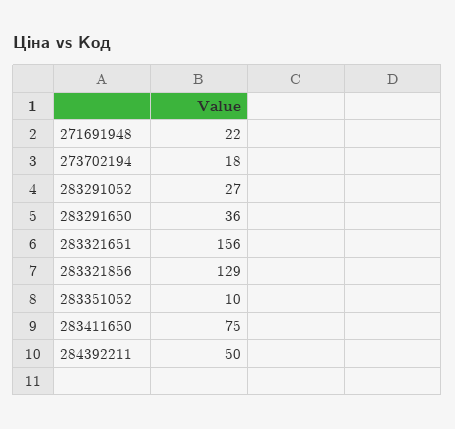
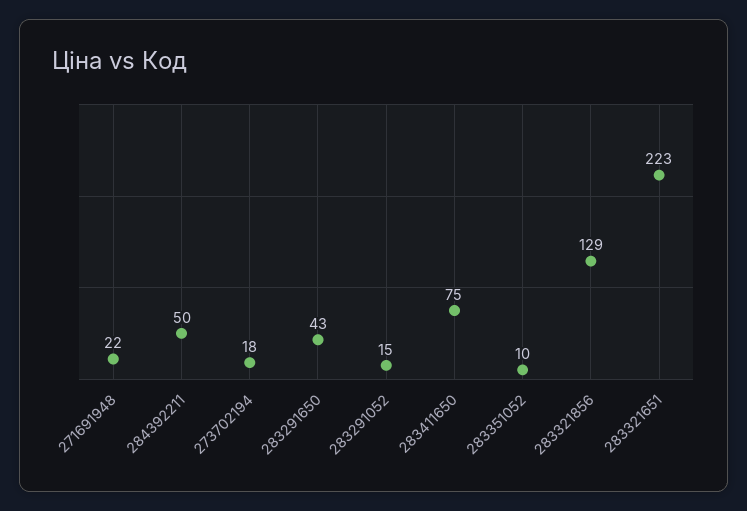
  {
    "271691948": 22,
    "273702194": 18,
-   "283291052": 27,
+   "283291052": 15,
-   "283291650": 36,
+   "283291650": 43,
-   "283321651": 156,
+   "283321651": 223,
    "283321856": 129,
    "283351052": 10,
    "283411650": 75,
    "284392211": 50
  }

